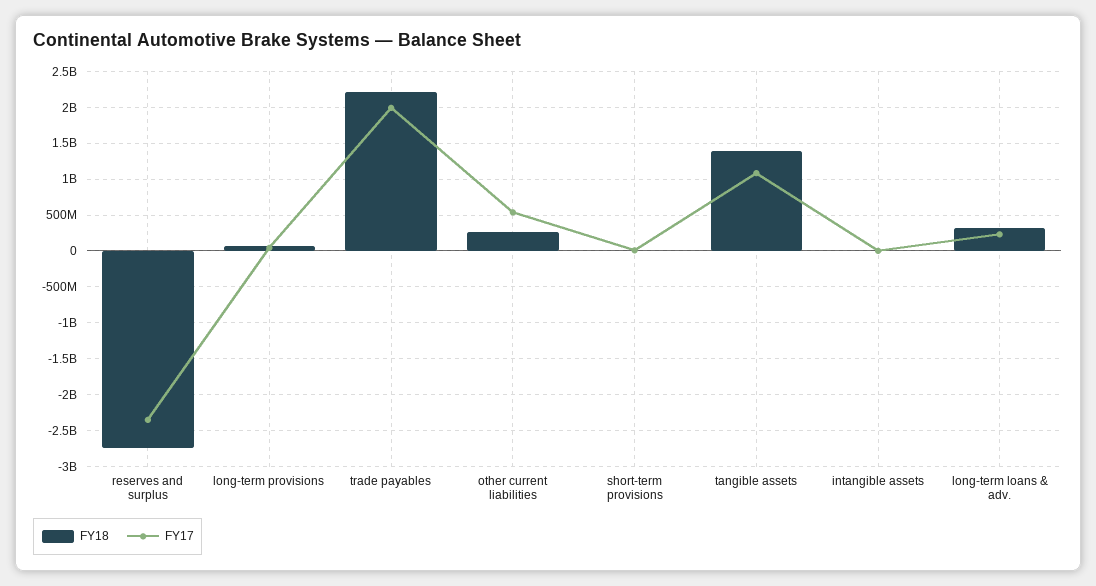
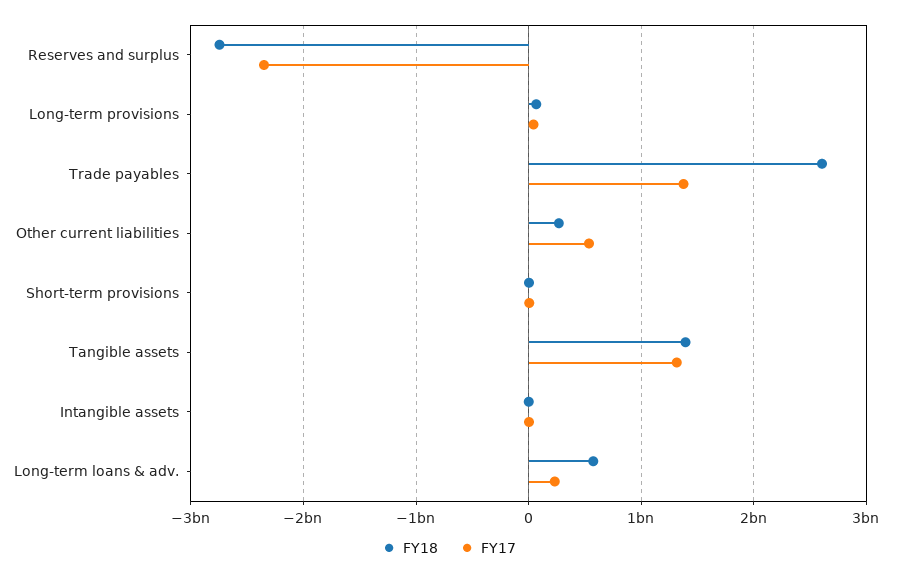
  {
    "FY18": {
      "reserves and surplus": -2700000000,
      "long-term provisions": 100000000,
-     "trade payables": 2200000000,
+     "trade payables": 2600000000,
      "other current liabilities": 300000000,
      "short-term provisions": 0,
      "tangible assets": 1400000000,
      "intangible assets": 0,
-     "long-term loans & adv.": 300000000
+     "long-term loans & adv.": 600000000
    },
    "FY17": {
      "reserves and surplus": -2400000000,
      "long-term provisions": 0,
-     "trade payables": 2000000000,
+     "trade payables": 1400000000,
      "other current liabilities": 500000000,
      "short-term provisions": 0,
-     "tangible assets": 1100000000,
+     "tangible assets": 1300000000,
      "intangible assets": 0,
      "long-term loans & adv.": 200000000
    }
  }

